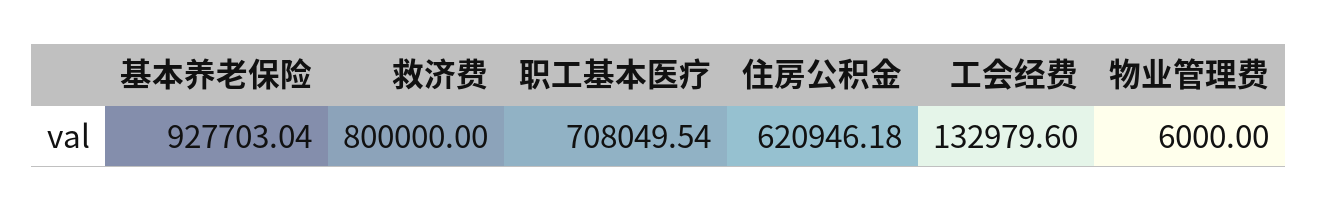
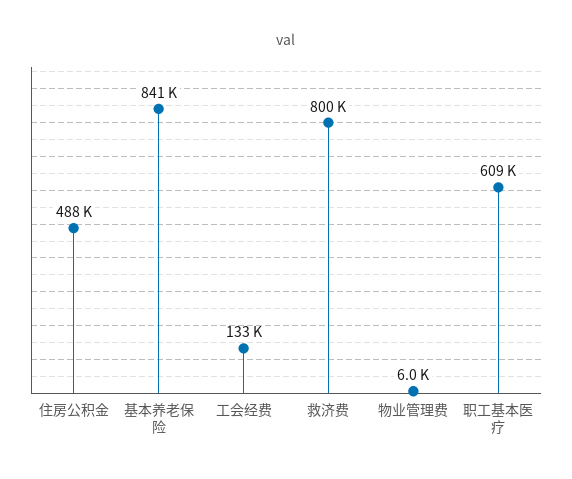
  {
-   "基本养老保险": 927703.04,
+   "基本养老保险": 841000,
    "救济费": 800000,
-   "职工基本医疗": 708049.54,
+   "职工基本医疗": 609000,
-   "住房公积金": 620946.18,
+   "住房公积金": 488000,
    "工会经费": 132979.6,
    "物业管理费": 6000
  }

